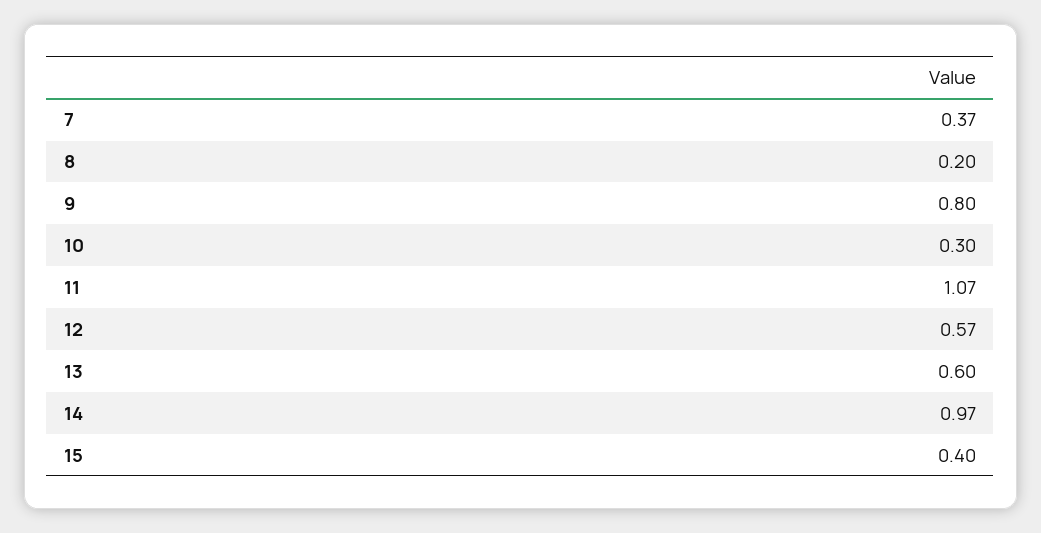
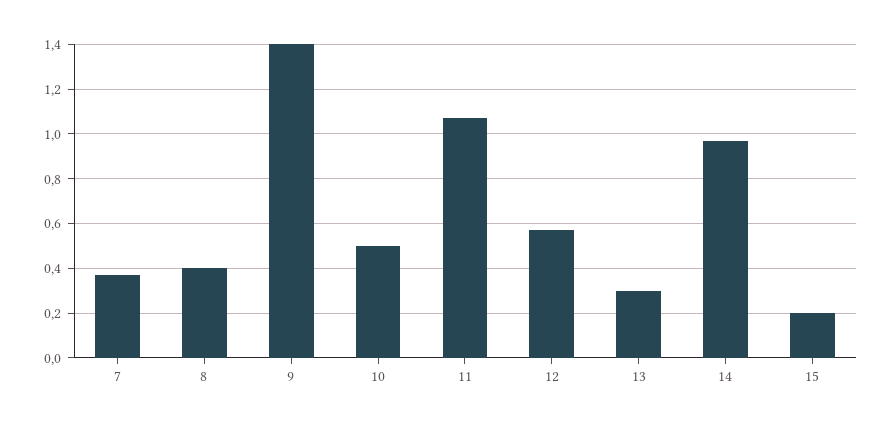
  {
    "7": 0.37,
-   "8": 0.2,
+   "8": 0.4,
-   "9": 0.8,
+   "9": 1.4,
-   "10": 0.3,
+   "10": 0.5,
    "11": 1.07,
    "12": 0.57,
-   "13": 0.6,
+   "13": 0.3,
    "14": 0.97,
-   "15": 0.4
+   "15": 0.2
  }

